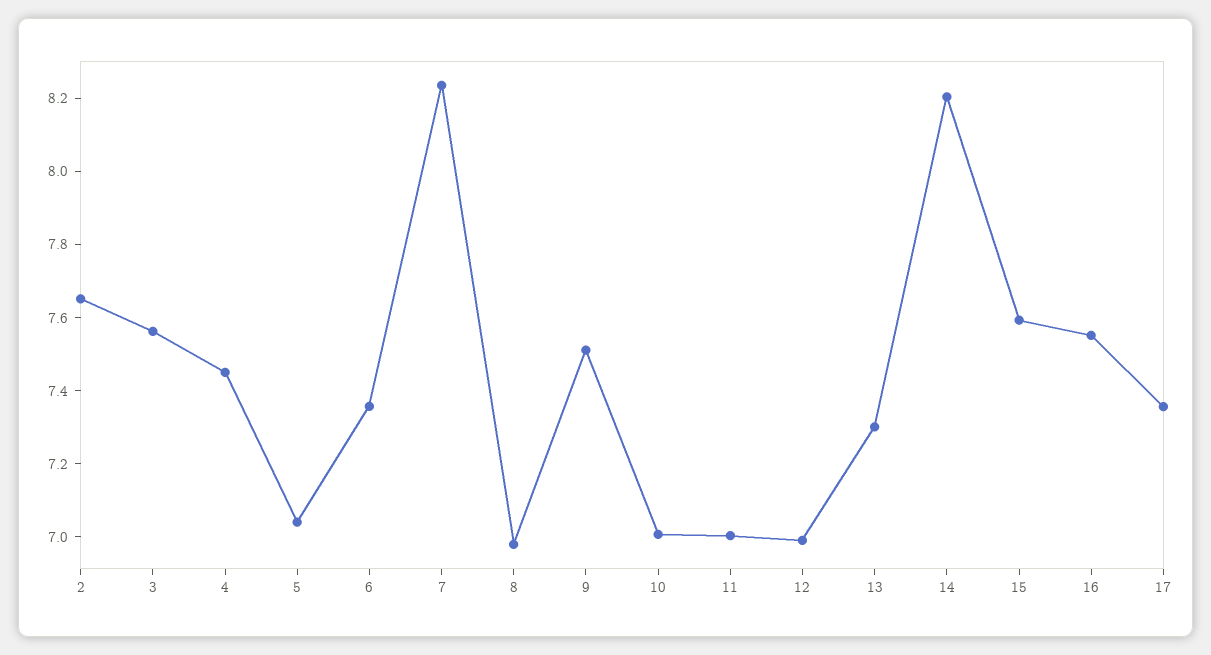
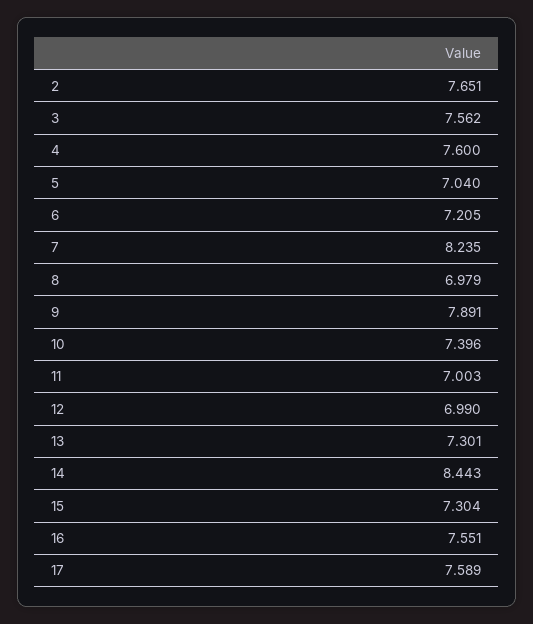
  {
    "2": 7.651,
    "3": 7.562,
-   "4": 7.45,
+   "4": 7.6,
    "5": 7.04,
-   "6": 7.35,
+   "6": 7.205,
    "7": 8.235,
    "8": 6.979,
-   "9": 7.5,
+   "9": 7.891,
-   "10": 7,
+   "10": 7.396,
    "11": 7.003,
    "12": 6.99,
    "13": 7.301,
-   "14": 8.2,
+   "14": 8.443,
-   "15": 7.6,
+   "15": 7.304,
    "16": 7.551,
-   "17": 7.35
+   "17": 7.589
  }

